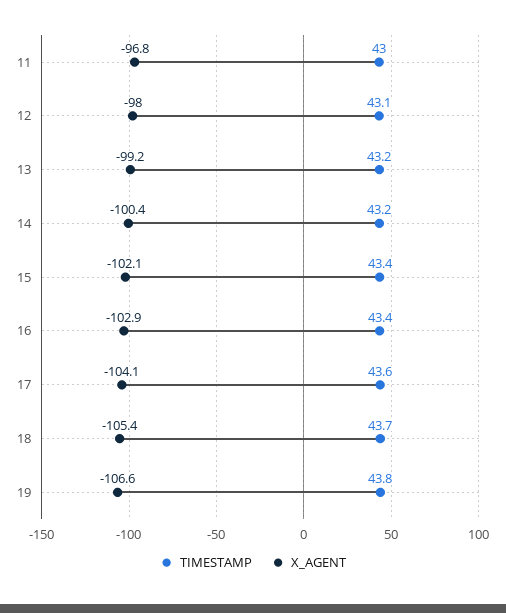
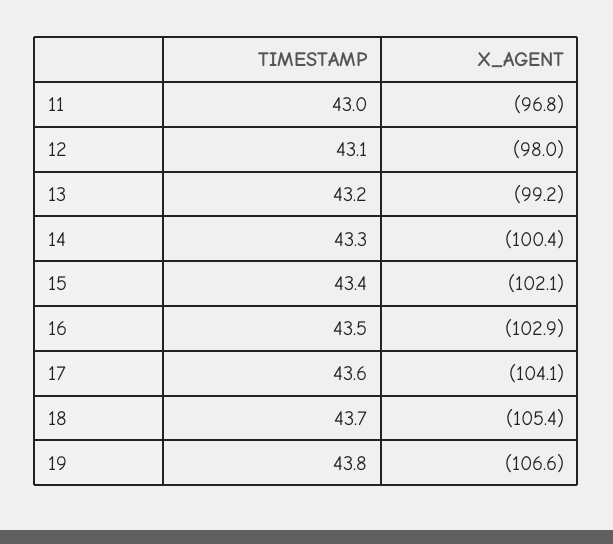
  {
    "TIMESTAMP": {
      "11": 43,
      "12": 43.1,
      "13": 43.2,
-     "14": 43.2,
+     "14": 43.3,
      "15": 43.4,
-     "16": 43.4,
+     "16": 43.5,
      "17": 43.6,
      "18": 43.7,
      "19": 43.8
    },
    "X_AGENT": {
      "11": -96.8,
      "12": -98,
      "13": -99.2,
      "14": -100.4,
      "15": -102.1,
      "16": -102.9,
      "17": -104.1,
      "18": -105.4,
      "19": -106.6
    }
  }

